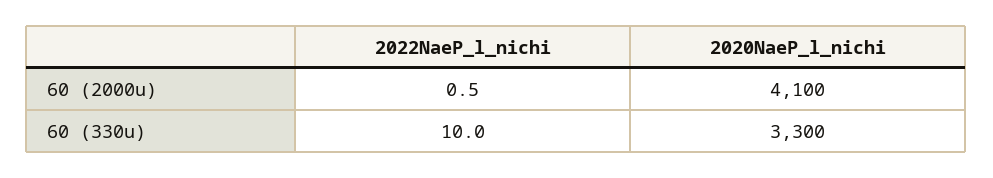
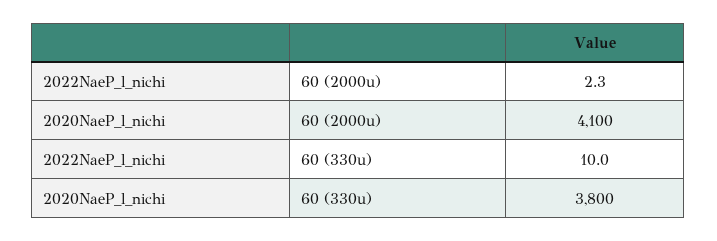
  {
    "2022NaeP_l_nichi": {
-     "60 (2000u)": 0.5,
+     "60 (2000u)": 2.3,
      "60 (330u)": 10
    },
    "2020NaeP_l_nichi": {
      "60 (2000u)": 4100,
-     "60 (330u)": 3300
+     "60 (330u)": 3800
    }
  }

